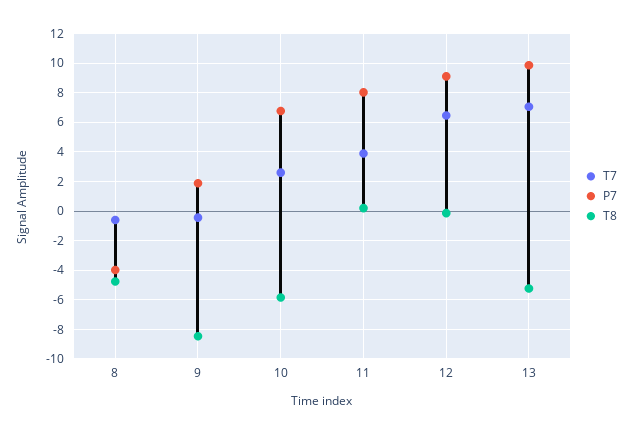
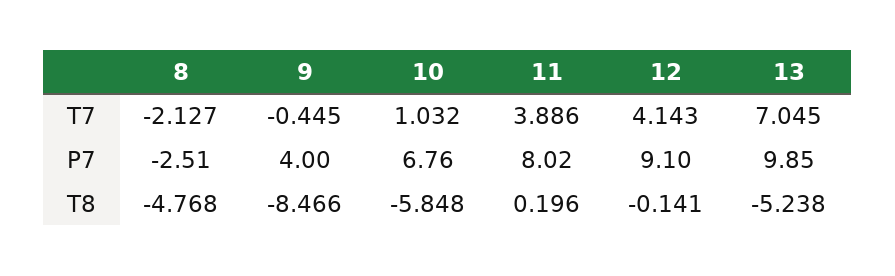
  {
    "T7": {
-     "8": -0.5,
+     "8": -2.127,
      "9": -0.445,
-     "10": 2.5,
+     "10": 1.032,
      "11": 3.886,
-     "12": 6.5,
+     "12": 4.143,
      "13": 7.045
    },
    "P7": {
-     "8": -4,
+     "8": -2.51,
-     "9": 2,
+     "9": 4,
      "10": 6.76,
      "11": 8.02,
      "12": 9.1,
      "13": 9.85
    },
    "T8": {
      "8": -4.768,
      "9": -8.466,
      "10": -5.848,
      "11": 0.196,
      "12": -0.141,
      "13": -5.238
    }
  }

